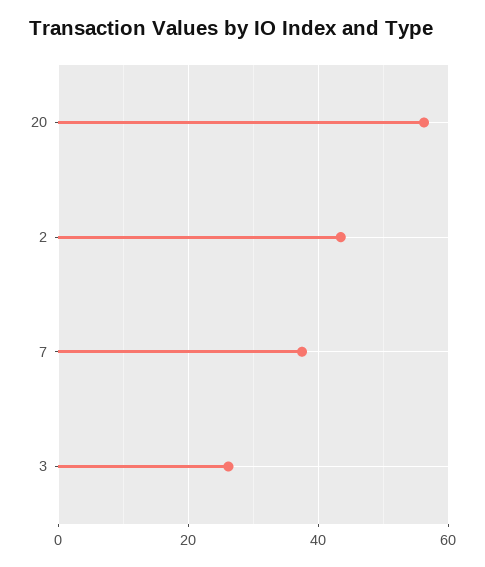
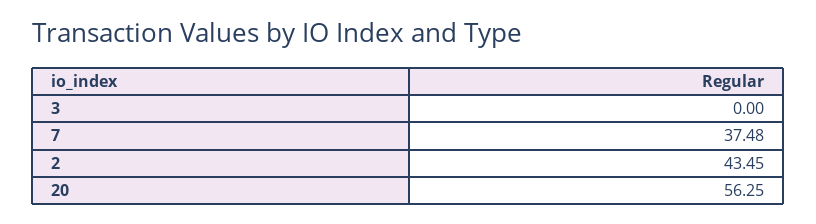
  {
    "20": 56.25,
    "2": 43.45,
    "7": 37.48,
-   "3": 26
+   "3": 0
  }

